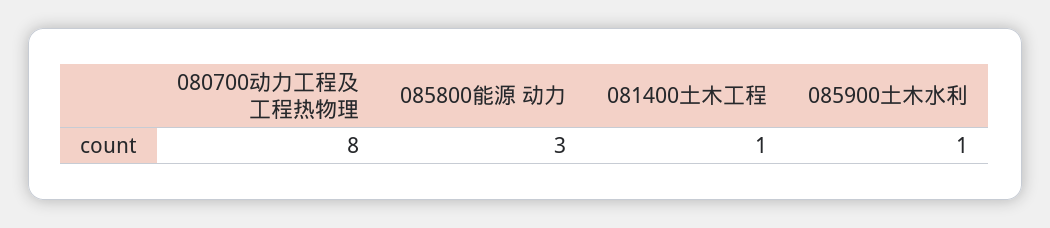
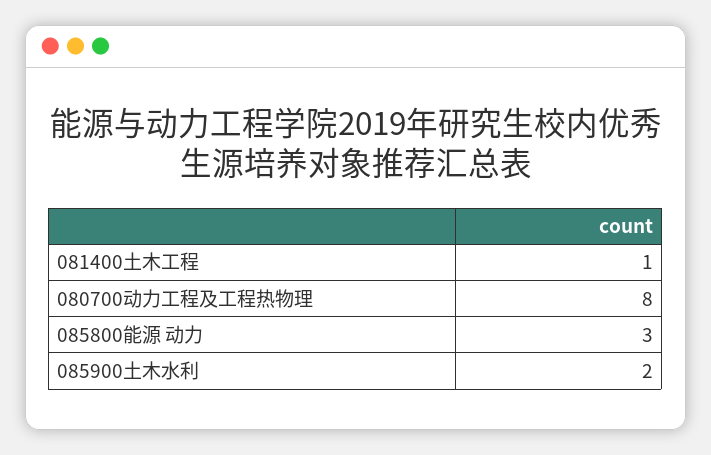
  {
    "080700动力工程及工程热物理": 8,
    "085800能源 动力": 3,
    "081400土木工程": 1,
-   "085900土木水利": 1
+   "085900土木水利": 2
  }

